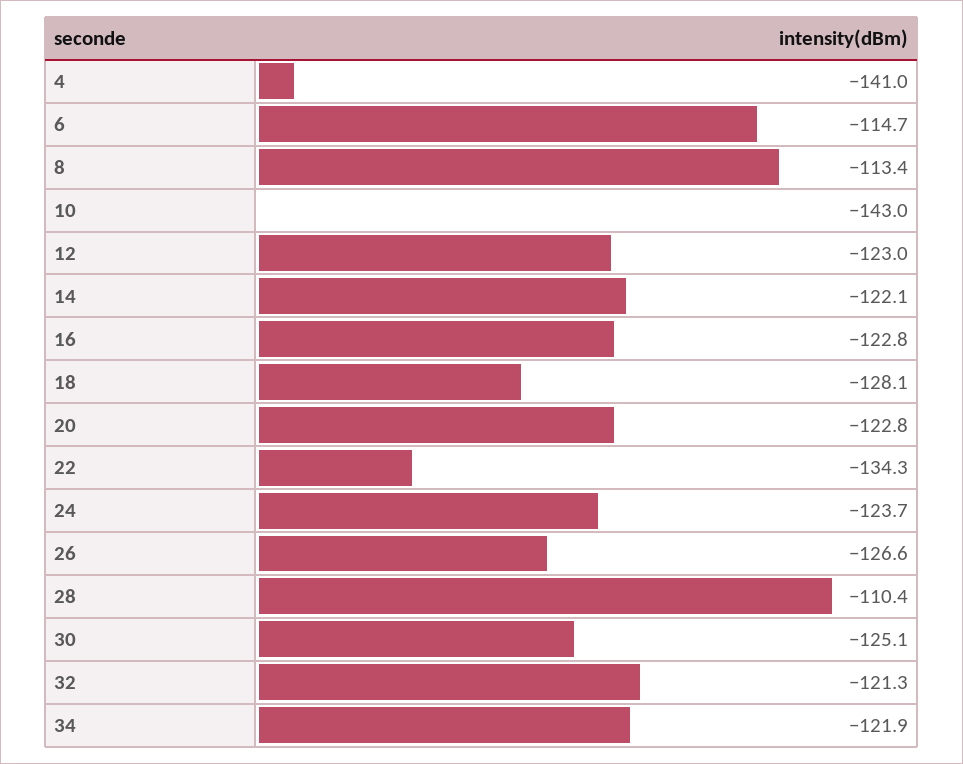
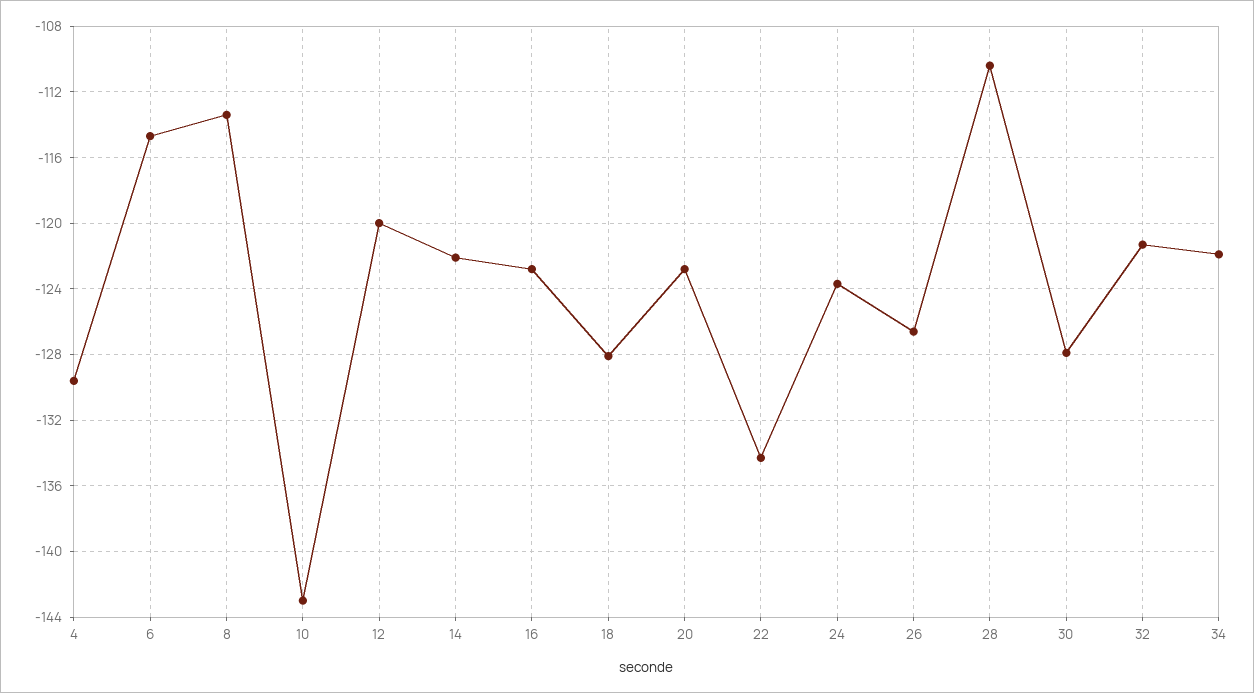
  {
-   "4": -141,
+   "4": -129.5,
    "6": -114.7,
    "8": -113.4,
    "10": -143,
-   "12": -123,
+   "12": -120,
    "14": -122.1,
    "16": -122.8,
    "18": -128.1,
    "20": -122.8,
    "22": -134.3,
    "24": -123.7,
    "26": -126.6,
    "28": -110.4,
-   "30": -125.1,
+   "30": -128,
    "32": -121.3,
    "34": -121.9
  }

